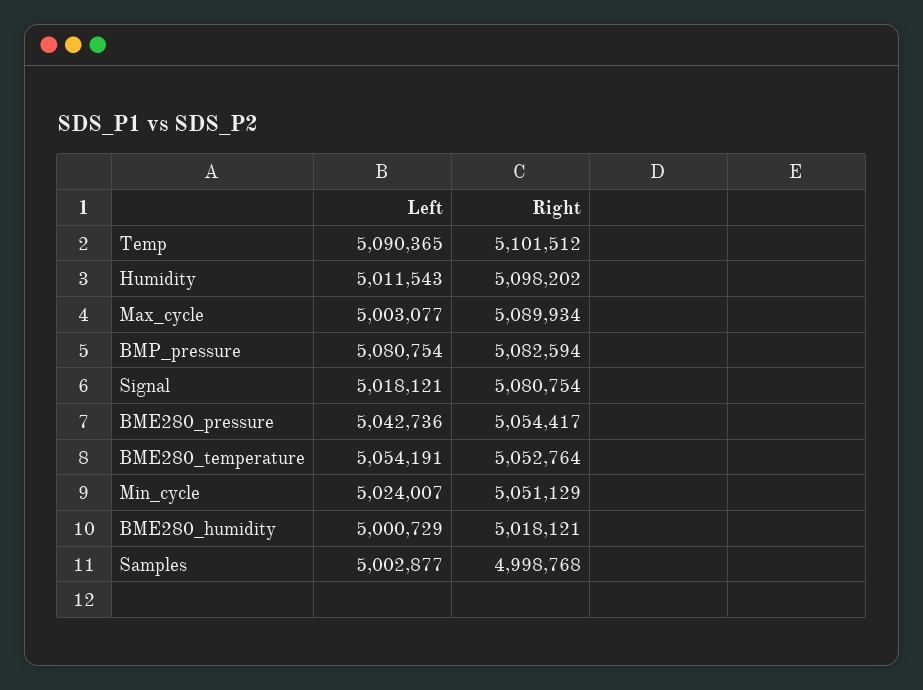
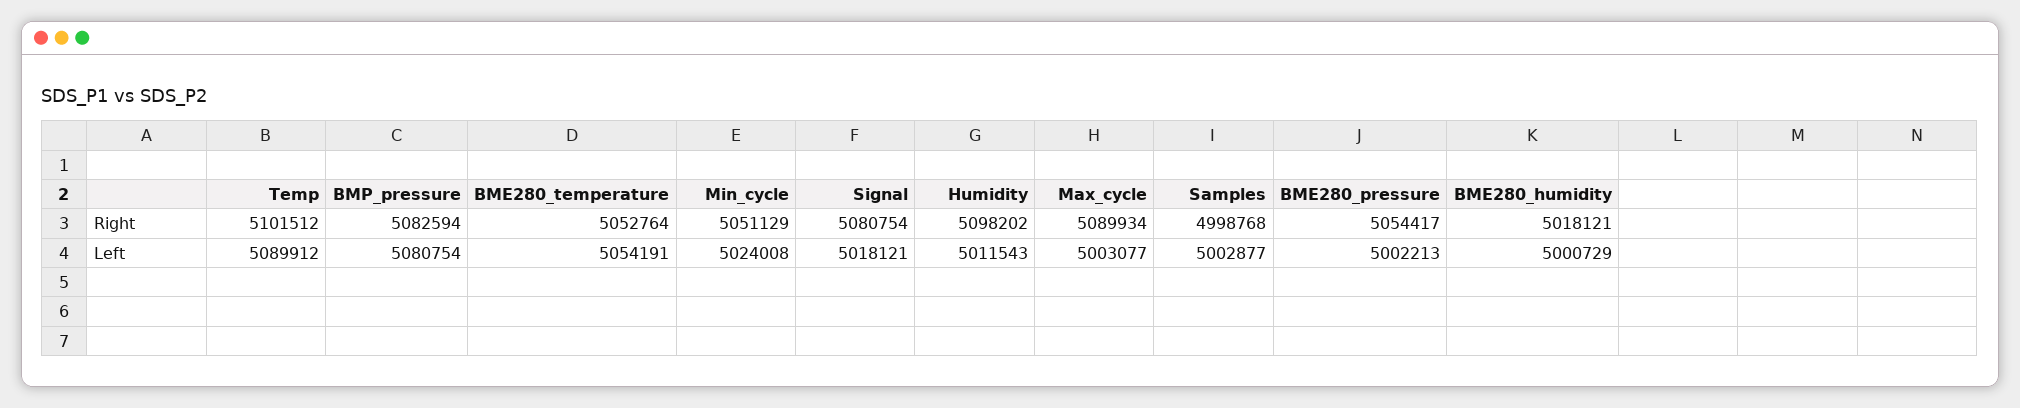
  {
    "Left": {
-     "Temp": 5090365,
+     "Temp": 5089912,
      "Humidity": 5011543,
      "Max_cycle": 5003077,
      "BMP_pressure": 5080754,
      "Signal": 5018121,
-     "BME280_pressure": 5042736,
+     "BME280_pressure": 5002213,
      "BME280_temperature": 5054191,
-     "Min_cycle": 5024007,
+     "Min_cycle": 5024008,
      "BME280_humidity": 5000729,
      "Samples": 5002877
    },
    "Right": {
      "Temp": 5101512,
      "Humidity": 5098202,
      "Max_cycle": 5089934,
      "BMP_pressure": 5082594,
      "Signal": 5080754,
      "BME280_pressure": 5054417,
      "BME280_temperature": 5052764,
      "Min_cycle": 5051129,
      "BME280_humidity": 5018121,
      "Samples": 4998768
    }
  }

